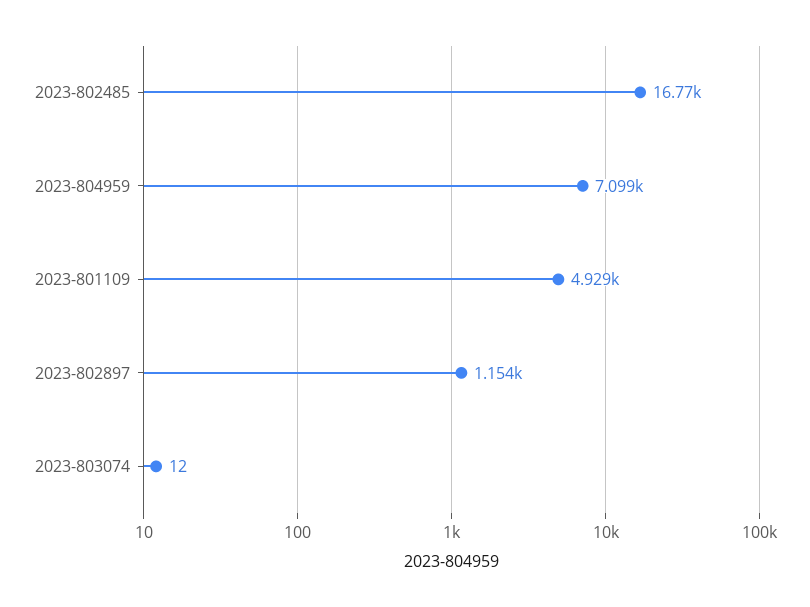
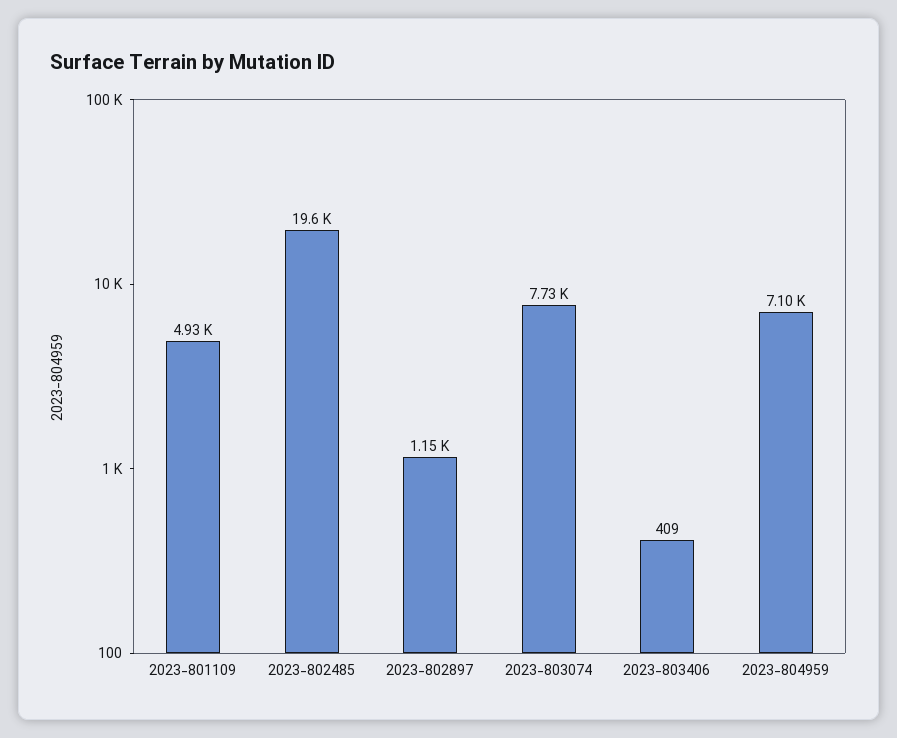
  {
-   "2023-802485": 16770,
+   "2023-802485": 19600,
    "2023-804959": 7099,
    "2023-801109": 4929,
    "2023-802897": 1154,
-   "2023-803074": 12
+   "2023-803074": 7730,
+   "2023-803406": 409
  }

